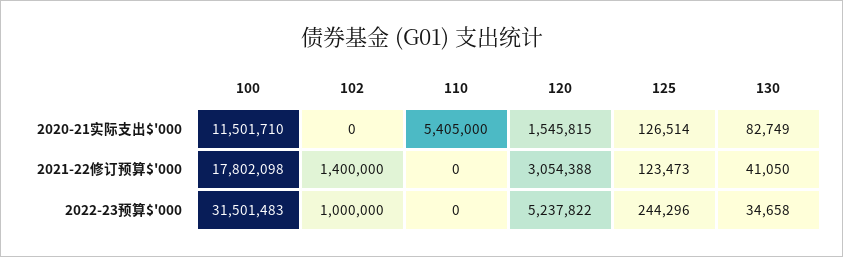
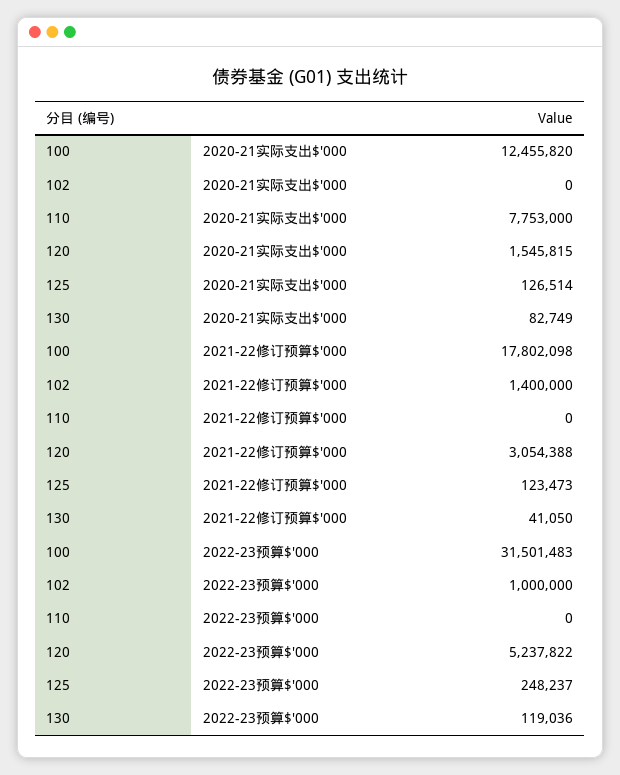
  {
    "100": {
-     "2020-21实际支出$'000": 11501710,
+     "2020-21实际支出$'000": 12455820,
      "2021-22修订预算$'000": 17802098,
      "2022-23预算$'000": 31501483
    },
    "102": {
      "2020-21实际支出$'000": 0,
      "2021-22修订预算$'000": 1400000,
      "2022-23预算$'000": 1000000
    },
    "110": {
-     "2020-21实际支出$'000": 5405000,
+     "2020-21实际支出$'000": 7753000,
      "2021-22修订预算$'000": 0,
      "2022-23预算$'000": 0
    },
    "120": {
      "2020-21实际支出$'000": 1545815,
      "2021-22修订预算$'000": 3054388,
      "2022-23预算$'000": 5237822
    },
    "125": {
      "2020-21实际支出$'000": 126514,
      "2021-22修订预算$'000": 123473,
-     "2022-23预算$'000": 244296
+     "2022-23预算$'000": 248237
    },
    "130": {
      "2020-21实际支出$'000": 82749,
      "2021-22修订预算$'000": 41050,
-     "2022-23预算$'000": 34658
+     "2022-23预算$'000": 119036
    }
  }

